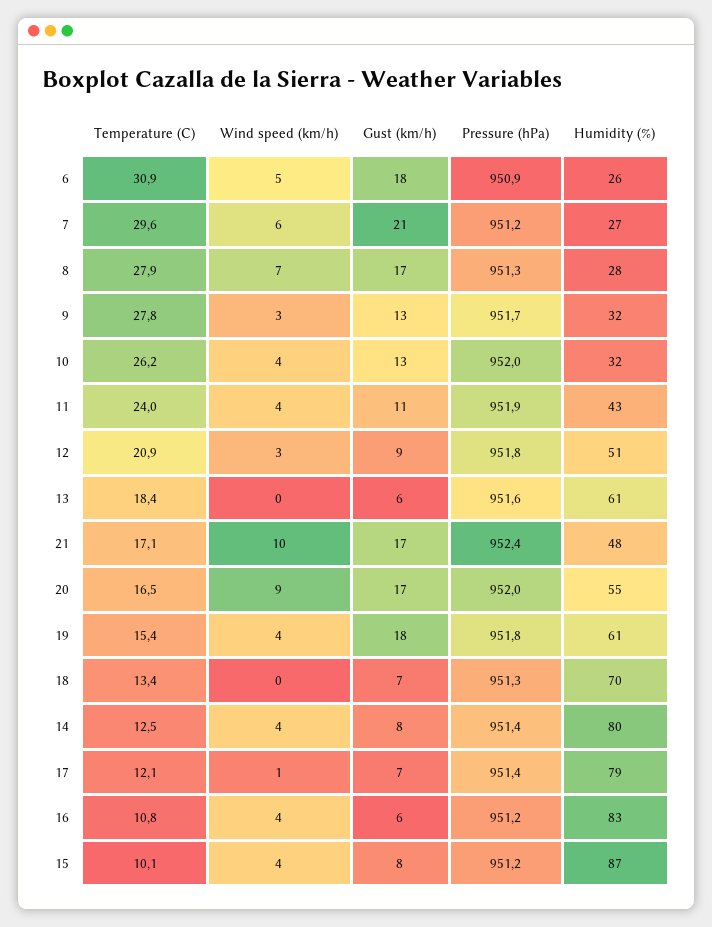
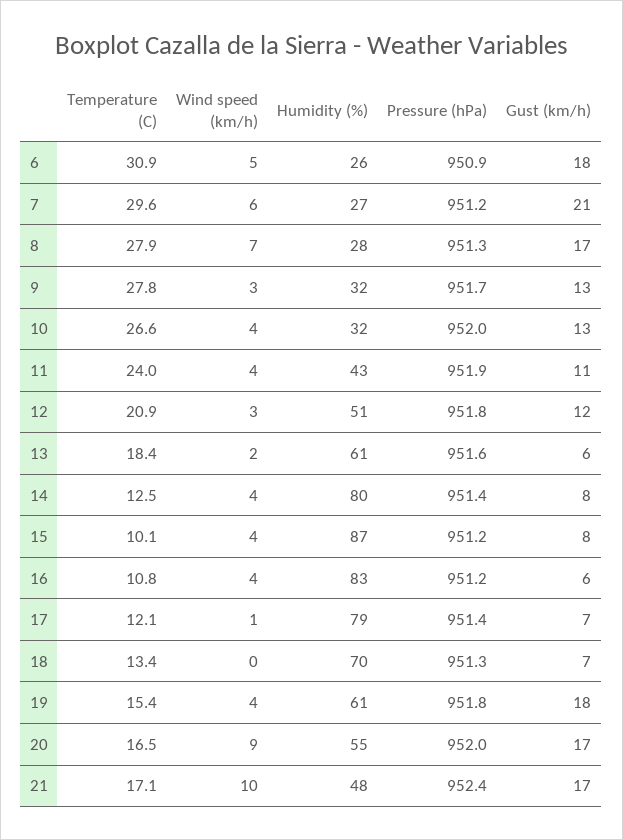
  {
    "Temperature (C)": {
      "6": 30.9,
      "7": 29.6,
      "8": 27.9,
      "9": 27.8,
-     "10": 26.2,
+     "10": 26.6,
      "11": 24,
      "12": 20.9,
      "13": 18.4,
      "21": 17.1,
      "20": 16.5,
      "19": 15.4,
      "18": 13.4,
      "14": 12.5,
      "17": 12.1,
      "16": 10.8,
      "15": 10.1
    },
    "Wind speed (km/h)": {
      "6": 5,
      "7": 6,
      "8": 7,
      "9": 3,
      "10": 4,
      "11": 4,
      "12": 3,
-     "13": 0,
+     "13": 2,
      "21": 10,
      "20": 9,
      "19": 4,
      "18": 0,
      "14": 4,
      "17": 1,
      "16": 4,
      "15": 4
    },
    "Gust (km/h)": {
      "6": 18,
      "7": 21,
      "8": 17,
      "9": 13,
      "10": 13,
      "11": 11,
-     "12": 9,
+     "12": 12,
      "13": 6,
      "21": 17,
      "20": 17,
      "19": 18,
      "18": 7,
      "14": 8,
      "17": 7,
      "16": 6,
      "15": 8
    },
    "Pressure (hPa)": {
      "6": 950.9,
      "7": 951.2,
      "8": 951.3,
      "9": 951.7,
      "10": 952,
      "11": 951.9,
      "12": 951.8,
      "13": 951.6,
      "21": 952.4,
      "20": 952,
      "19": 951.8,
      "18": 951.3,
      "14": 951.4,
      "17": 951.4,
      "16": 951.2,
      "15": 951.2
    },
    "Humidity (%)": {
      "6": 26,
      "7": 27,
      "8": 28,
      "9": 32,
      "10": 32,
      "11": 43,
      "12": 51,
      "13": 61,
      "21": 48,
      "20": 55,
      "19": 61,
      "18": 70,
      "14": 80,
      "17": 79,
      "16": 83,
      "15": 87
    }
  }

